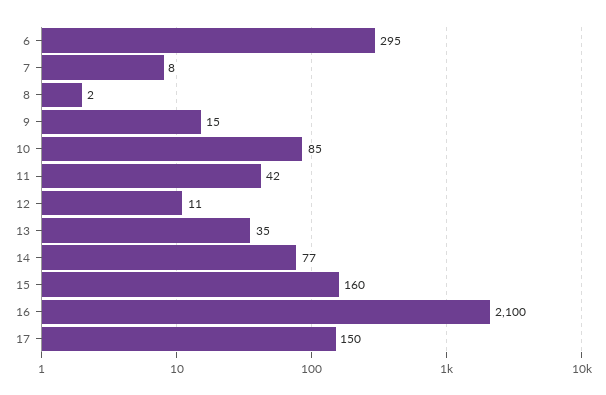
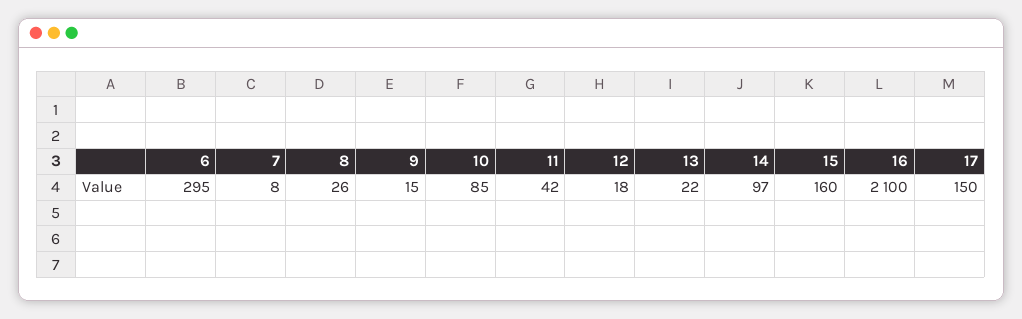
  {
    "6": 295,
    "7": 8,
-   "8": 2,
+   "8": 26,
    "9": 15,
    "10": 85,
    "11": 42,
-   "12": 11,
+   "12": 18,
-   "13": 35,
+   "13": 22,
-   "14": 77,
+   "14": 97,
    "15": 160,
    "16": 2100,
    "17": 150
  }

